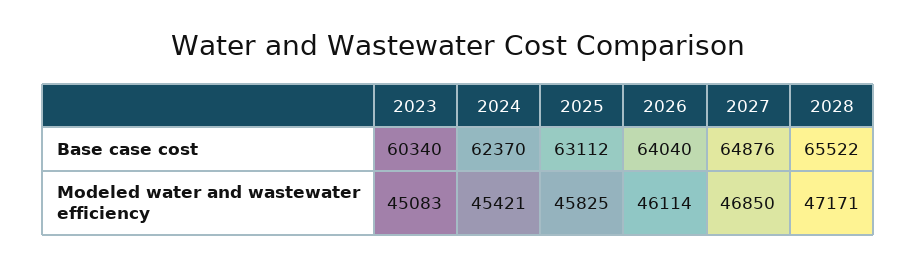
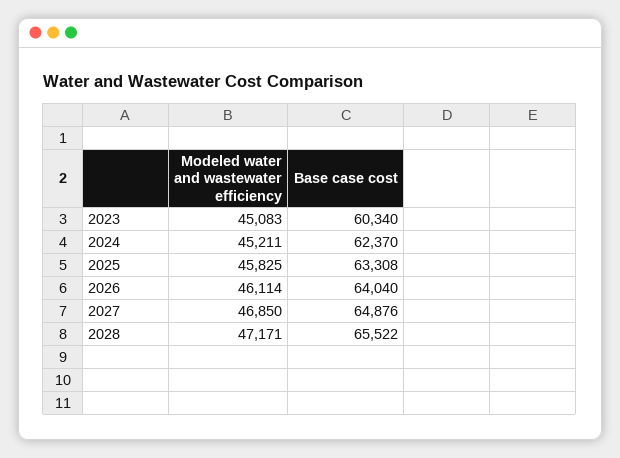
  {
    "2023": {
      "Base case cost": 60340,
      "Modeled water and wastewater efficiency": 45083
    },
    "2024": {
      "Base case cost": 62370,
-     "Modeled water and wastewater efficiency": 45421
+     "Modeled water and wastewater efficiency": 45211
    },
    "2025": {
-     "Base case cost": 63112,
+     "Base case cost": 63308,
      "Modeled water and wastewater efficiency": 45825
    },
    "2026": {
      "Base case cost": 64040,
      "Modeled water and wastewater efficiency": 46114
    },
    "2027": {
      "Base case cost": 64876,
      "Modeled water and wastewater efficiency": 46850
    },
    "2028": {
      "Base case cost": 65522,
      "Modeled water and wastewater efficiency": 47171
    }
  }

